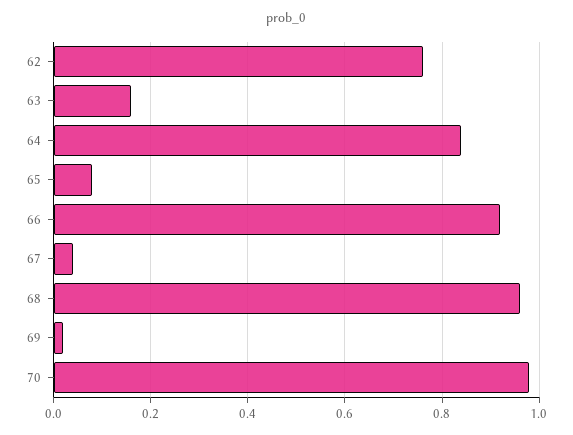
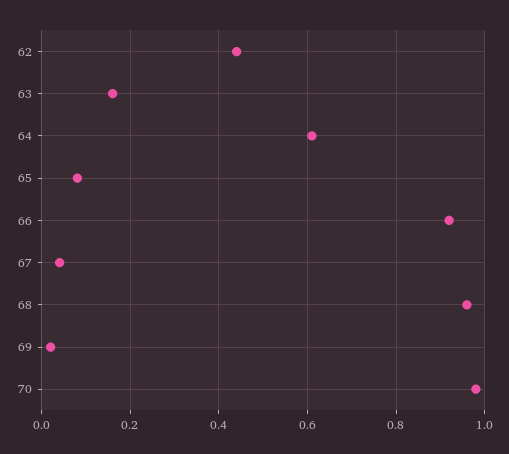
  {
-   "62": 0.75,
+   "62": 0.45,
    "63": 0.15,
-   "64": 0.85,
+   "64": 0.6,
    "65": 0.1,
    "66": 0.9,
    "67": 0.05,
    "68": 0.95,
    "69": 0,
    "70": 1
  }

